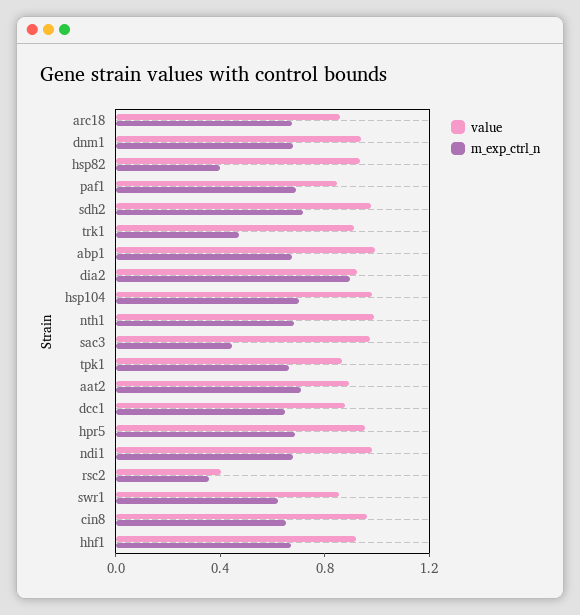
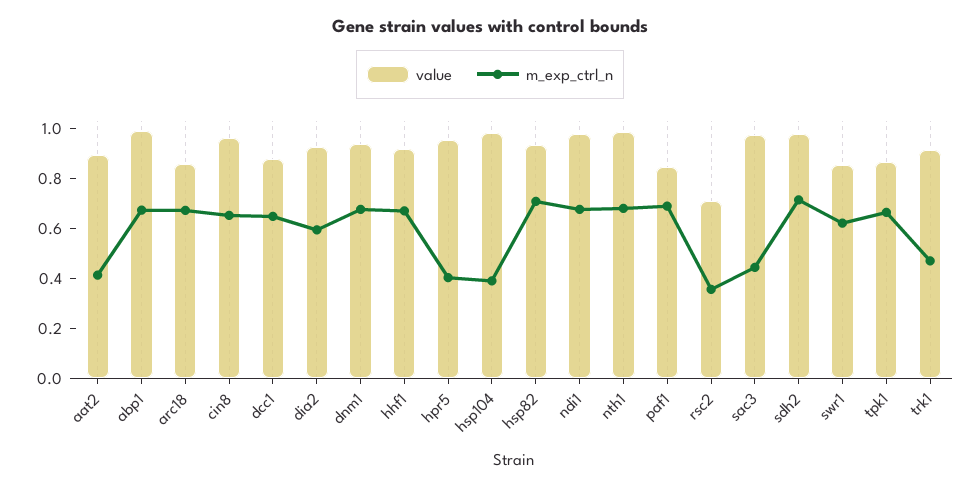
  {
    "value": {
      "arc18": 0.85,
      "dnm1": 0.95,
      "hsp82": 0.95,
      "paf1": 0.85,
      "sdh2": 1,
      "trk1": 0.9,
      "abp1": 1,
      "dia2": 0.95,
      "hsp104": 1,
      "nth1": 1,
      "sac3": 0.95,
      "tpk1": 0.85,
      "aat2": 0.9,
      "dcc1": 0.9,
      "hpr5": 0.95,
      "ndi1": 1,
-     "rsc2": 0.4,
+     "rsc2": 0.7,
      "swr1": 0.85,
      "cin8": 0.95,
      "hhf1": 0.9
    },
    "m_exp_ctrl_n": {
      "arc18": 0.65,
      "dnm1": 0.7,
-     "hsp82": 0.4,
+     "hsp82": 0.7,
      "paf1": 0.7,
      "sdh2": 0.7,
      "trk1": 0.45,
      "abp1": 0.65,
-     "dia2": 0.9,
+     "dia2": 0.6,
-     "hsp104": 0.7,
+     "hsp104": 0.4,
      "nth1": 0.7,
      "sac3": 0.45,
      "tpk1": 0.65,
-     "aat2": 0.7,
+     "aat2": 0.4,
      "dcc1": 0.65,
-     "hpr5": 0.7,
+     "hpr5": 0.4,
      "ndi1": 0.7,
      "rsc2": 0.35,
      "swr1": 0.6,
      "cin8": 0.65,
      "hhf1": 0.65
    }
  }

